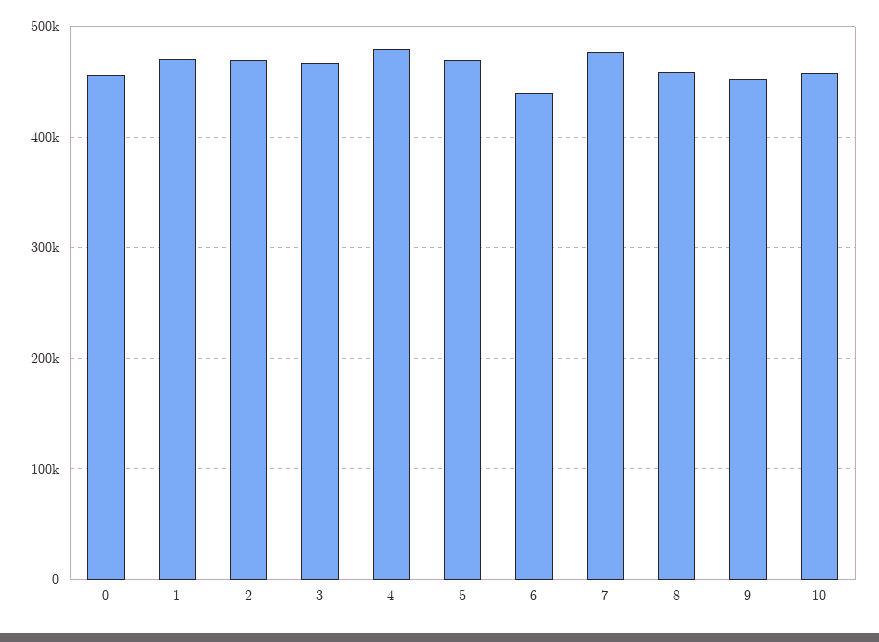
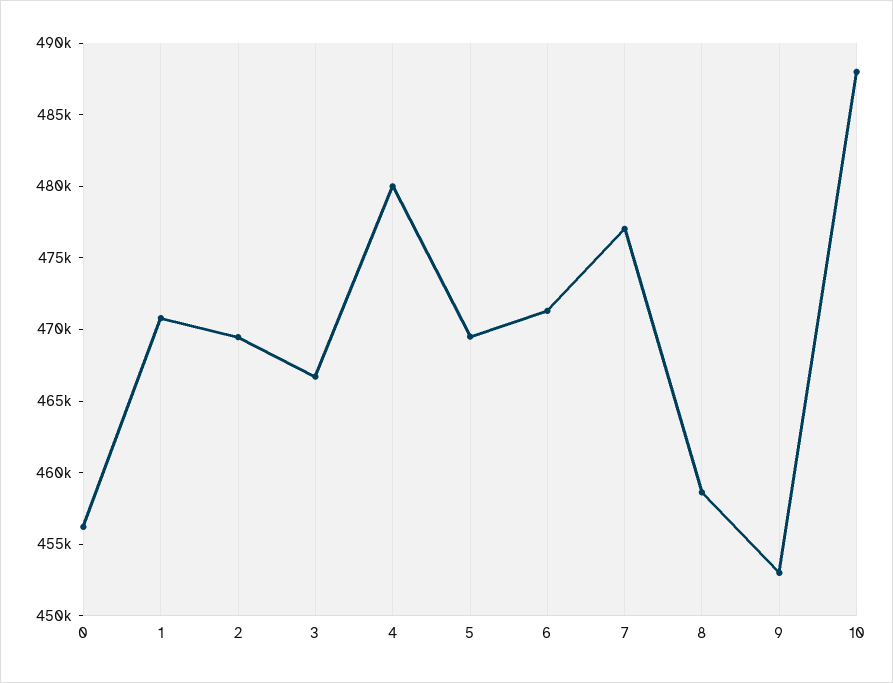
  {
    "0": 456000,
    "1": 471000,
    "2": 469000,
    "3": 467000,
    "4": 480000,
    "5": 470000,
-   "6": 440000,
+   "6": 471000,
    "7": 477000,
    "8": 459000,
    "9": 453000,
-   "10": 460000
+   "10": 488000
  }

